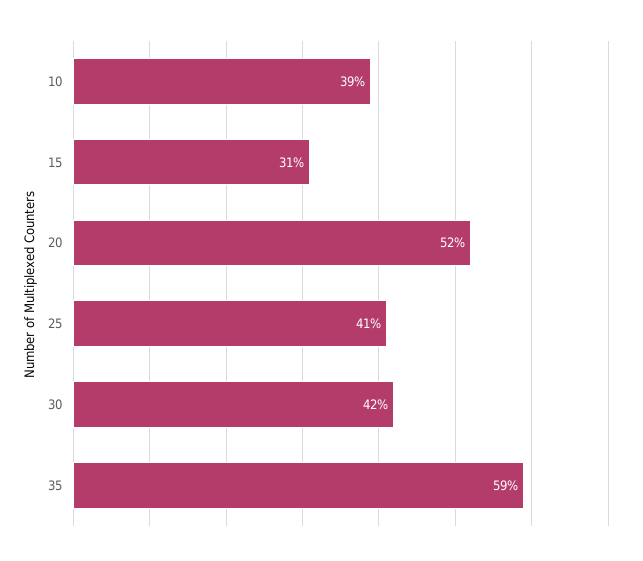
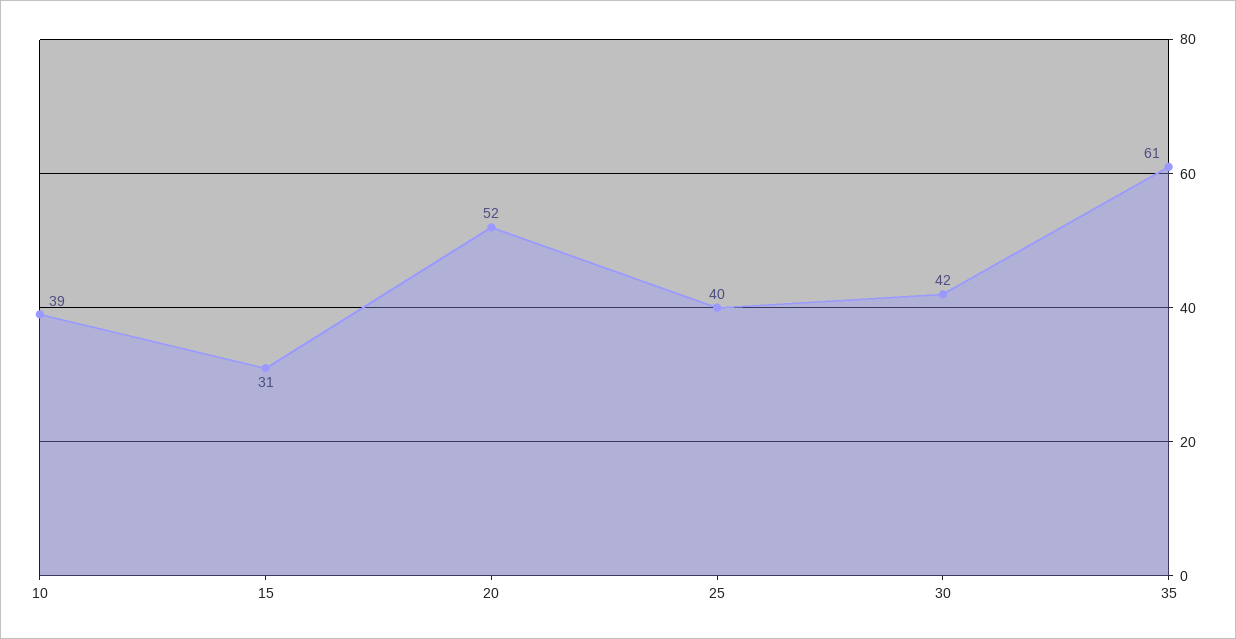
  {
    "10": 39,
    "15": 31,
    "20": 52,
-   "25": 41,
+   "25": 40,
    "30": 42,
-   "35": 59
+   "35": 61
  }

